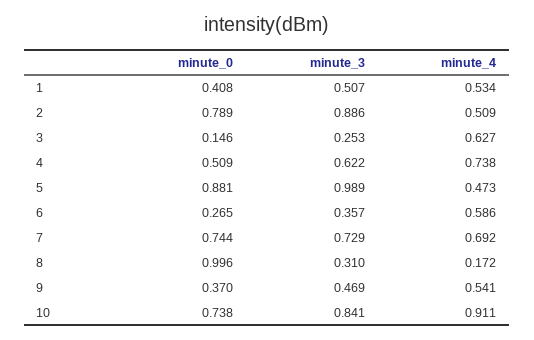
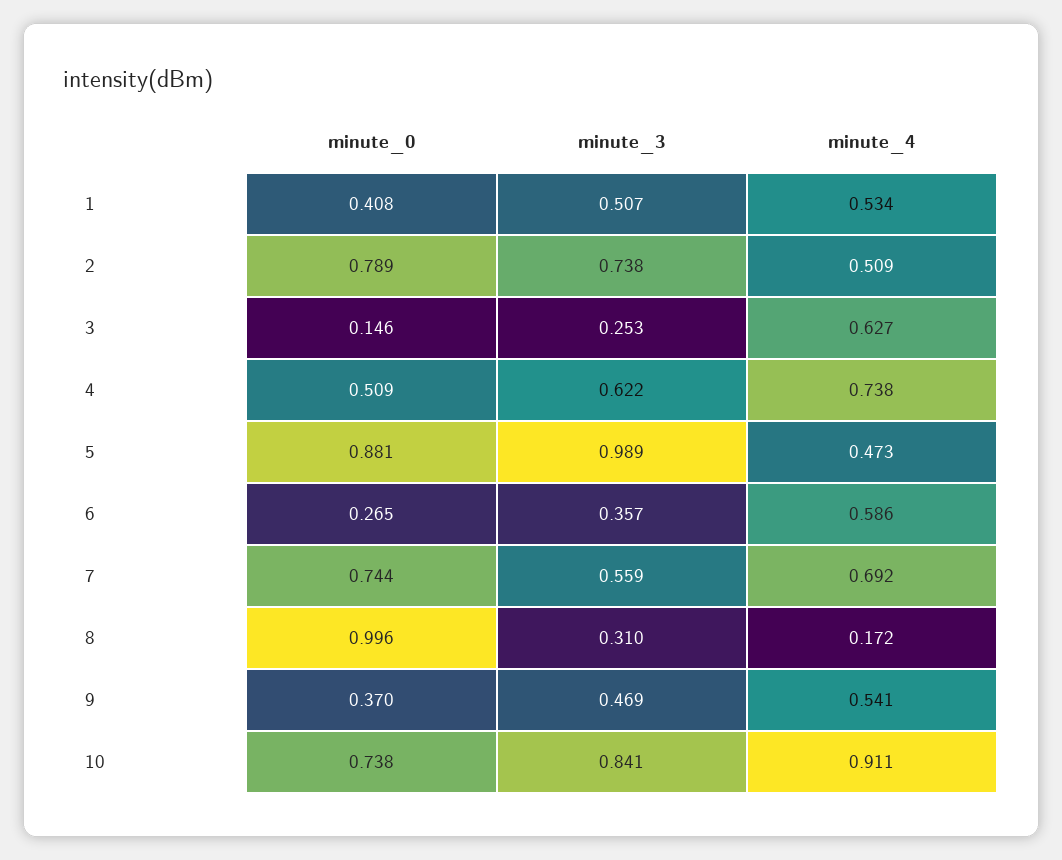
  {
    "minute_0": {
      "1": 0.408,
      "2": 0.789,
      "3": 0.146,
      "4": 0.509,
      "5": 0.881,
      "6": 0.265,
      "7": 0.744,
      "8": 0.996,
      "9": 0.37,
      "10": 0.738
    },
    "minute_3": {
      "1": 0.507,
-     "2": 0.886,
+     "2": 0.738,
      "3": 0.253,
      "4": 0.622,
      "5": 0.989,
      "6": 0.357,
-     "7": 0.729,
+     "7": 0.559,
      "8": 0.31,
      "9": 0.469,
      "10": 0.841
    },
    "minute_4": {
      "1": 0.534,
      "2": 0.509,
      "3": 0.627,
      "4": 0.738,
      "5": 0.473,
      "6": 0.586,
      "7": 0.692,
      "8": 0.172,
      "9": 0.541,
      "10": 0.911
    }
  }

